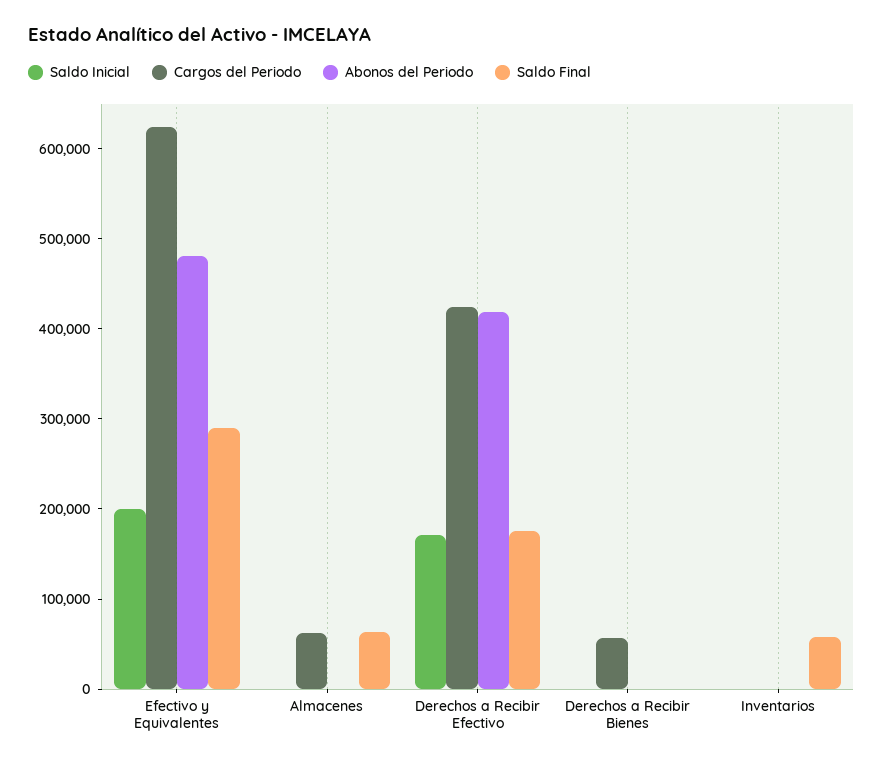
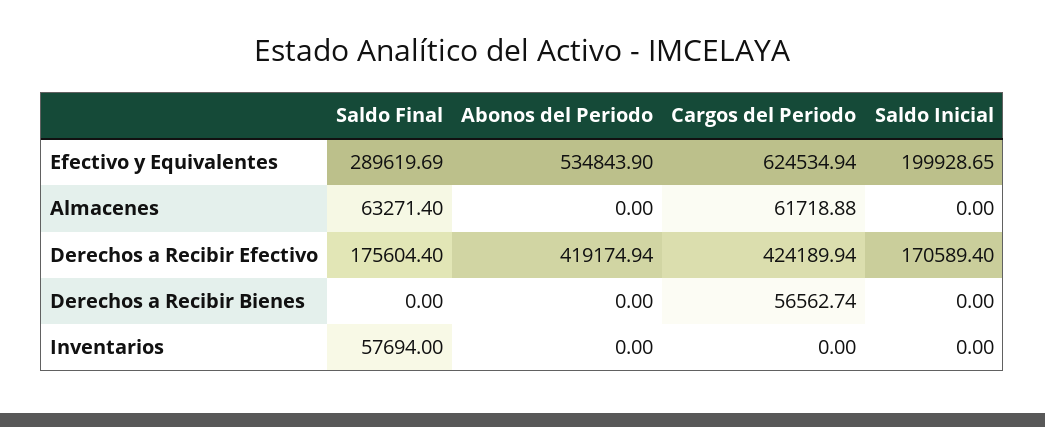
  {
    "Saldo Inicial": {
      "Efectivo y Equivalentes": 199928.65,
      "Almacenes": 0,
      "Derechos a Recibir Efectivo": 170589.4,
      "Derechos a Recibir Bienes": 0,
      "Inventarios": 0
    },
    "Cargos del Periodo": {
      "Efectivo y Equivalentes": 624534.94,
      "Almacenes": 61718.88,
      "Derechos a Recibir Efectivo": 424189.94,
      "Derechos a Recibir Bienes": 56562.74,
      "Inventarios": 0
    },
    "Abonos del Periodo": {
-     "Efectivo y Equivalentes": 480000,
+     "Efectivo y Equivalentes": 534843.9,
      "Almacenes": 0,
      "Derechos a Recibir Efectivo": 419174.94,
      "Derechos a Recibir Bienes": 0,
      "Inventarios": 0
    },
    "Saldo Final": {
      "Efectivo y Equivalentes": 289619.69,
      "Almacenes": 63271.4,
      "Derechos a Recibir Efectivo": 175604.4,
      "Derechos a Recibir Bienes": 0,
      "Inventarios": 57694
    }
  }

